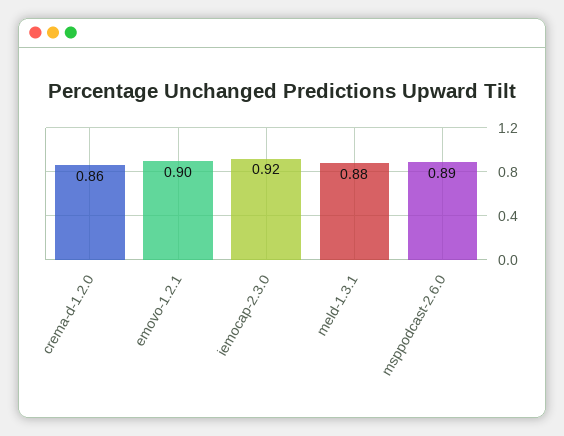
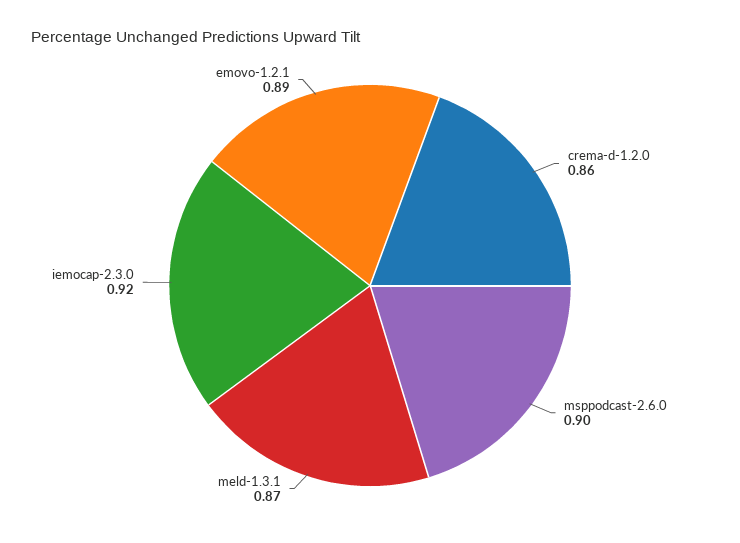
  {
    "crema-d-1.2.0": 0.86,
-   "emovo-1.2.1": 0.9,
+   "emovo-1.2.1": 0.89,
    "iemocap-2.3.0": 0.92,
-   "meld-1.3.1": 0.88,
+   "meld-1.3.1": 0.87,
-   "msppodcast-2.6.0": 0.89
+   "msppodcast-2.6.0": 0.9
  }

